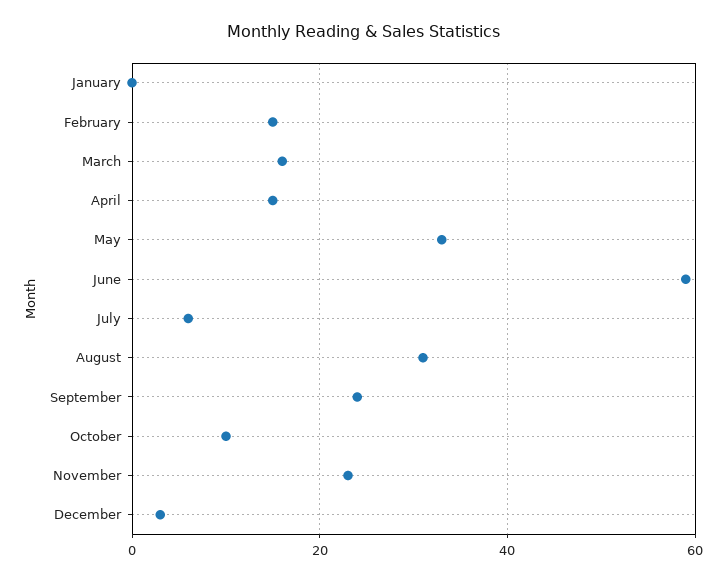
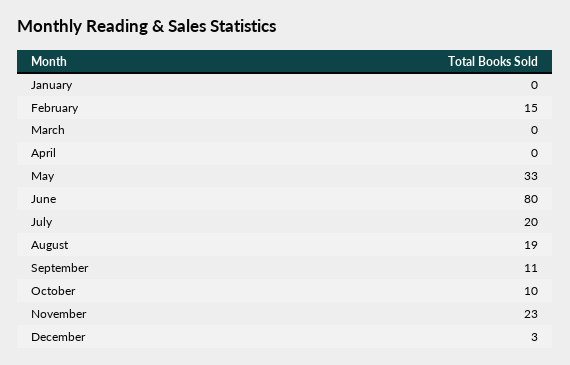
  {
    "January": 0,
    "February": 15,
-   "March": 15,
+   "March": 0,
-   "April": 15,
+   "April": 0,
    "May": 33,
-   "June": 60,
+   "June": 80,
-   "July": 5,
+   "July": 20,
-   "August": 30,
+   "August": 19,
-   "September": 25,
+   "September": 11,
    "October": 10,
    "November": 23,
    "December": 3
  }

